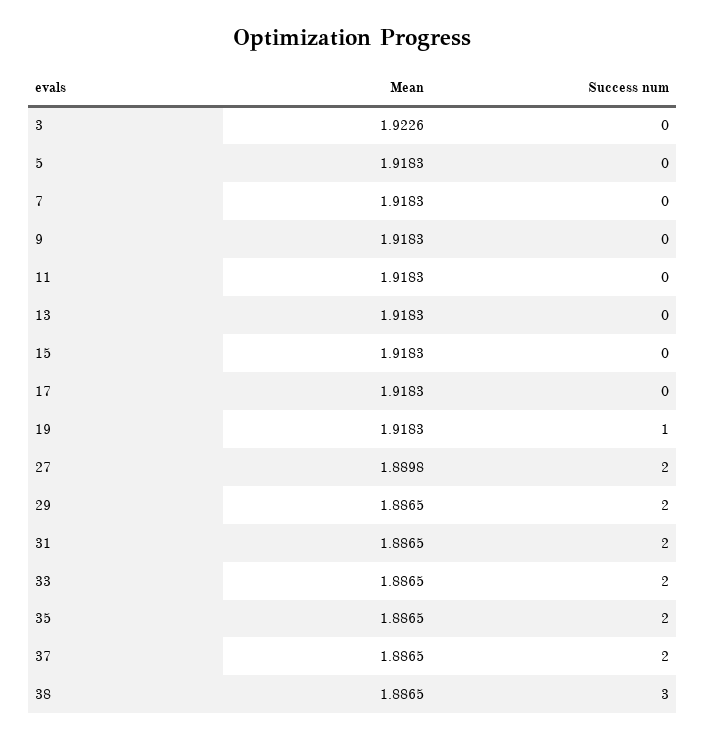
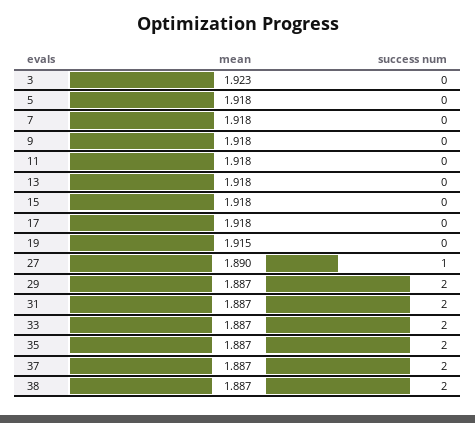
  {
    "Mean": {
      "3": 1.9226,
      "5": 1.9183,
      "7": 1.9183,
      "9": 1.9183,
      "11": 1.9183,
      "13": 1.9183,
      "15": 1.9183,
      "17": 1.9183,
-     "19": 1.9183,
+     "19": 1.915,
      "27": 1.8898,
      "29": 1.8865,
      "31": 1.8865,
      "33": 1.8865,
      "35": 1.8865,
      "37": 1.8865,
      "38": 1.8865
    },
    "Success num": {
      "3": 0,
      "5": 0,
      "7": 0,
      "9": 0,
      "11": 0,
      "13": 0,
      "15": 0,
      "17": 0,
-     "19": 1,
+     "19": 0,
-     "27": 2,
+     "27": 1,
      "29": 2,
      "31": 2,
      "33": 2,
      "35": 2,
      "37": 2,
-     "38": 3
+     "38": 2
    }
  }

